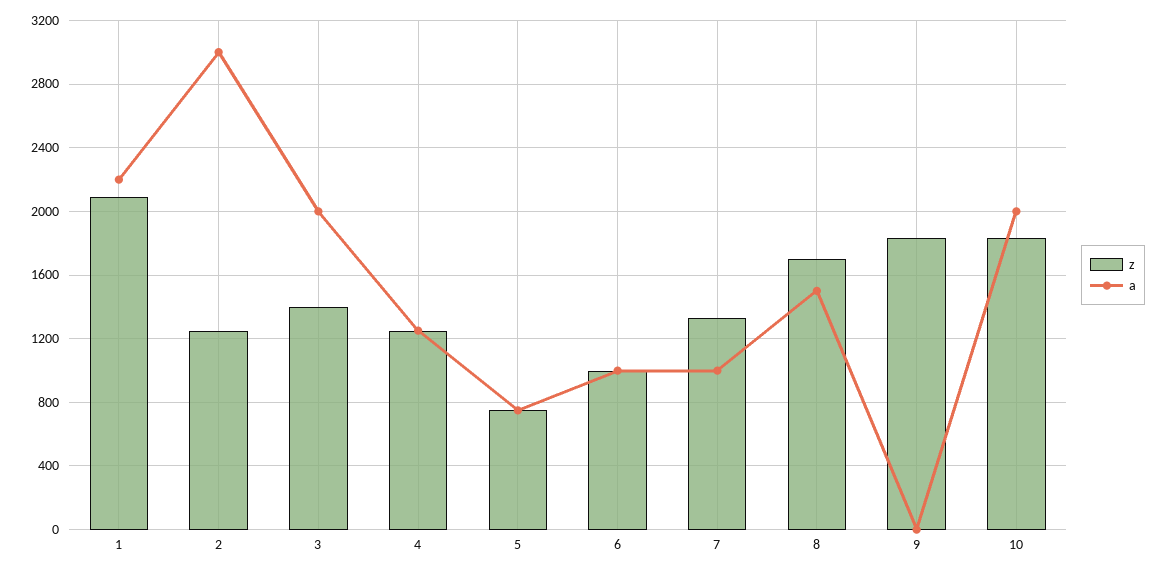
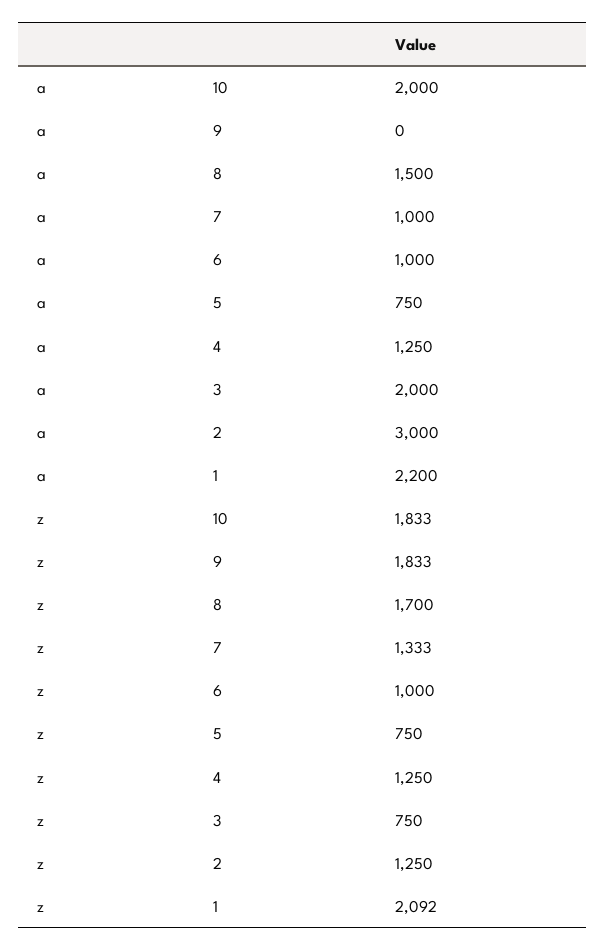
  {
    "z": {
      "1": 2092,
      "2": 1250,
-     "3": 1400,
+     "3": 750,
      "4": 1250,
      "5": 750,
      "6": 1000,
      "7": 1333,
      "8": 1700,
      "9": 1833,
      "10": 1833
    },
    "a": {
      "1": 2200,
      "2": 3000,
      "3": 2000,
      "4": 1250,
      "5": 750,
      "6": 1000,
      "7": 1000,
      "8": 1500,
      "9": 0,
      "10": 2000
    }
  }

